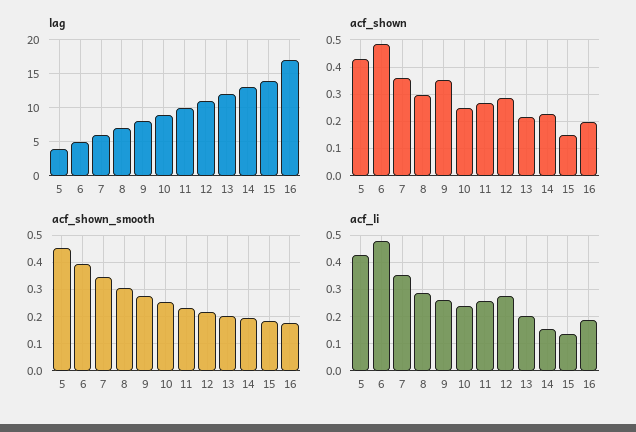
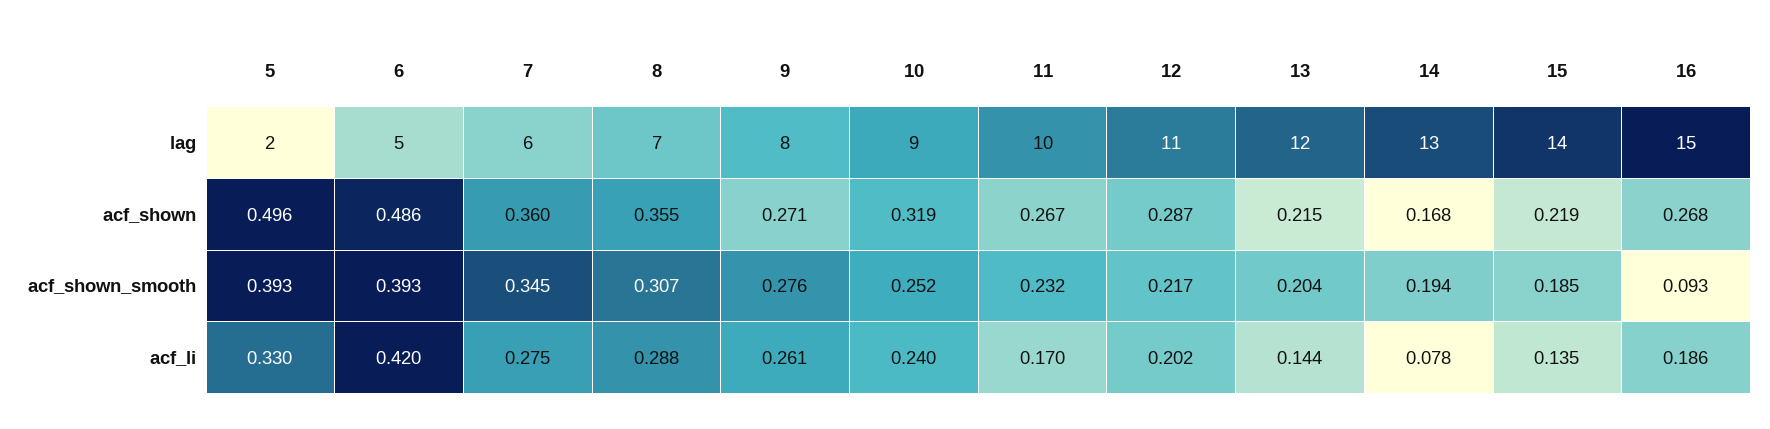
  {
    "lag": {
-     "5": 4,
+     "5": 2,
      "6": 5,
      "7": 6,
      "8": 7,
      "9": 8,
      "10": 9,
      "11": 10,
      "12": 11,
      "13": 12,
      "14": 13,
      "15": 14,
-     "16": 17
+     "16": 15
    },
    "acf_shown": {
-     "5": 0.425,
+     "5": 0.496,
      "6": 0.486,
      "7": 0.36,
-     "8": 0.3,
+     "8": 0.355,
-     "9": 0.35,
+     "9": 0.271,
-     "10": 0.25,
+     "10": 0.319,
      "11": 0.267,
      "12": 0.287,
      "13": 0.215,
-     "14": 0.225,
+     "14": 0.168,
-     "15": 0.15,
+     "15": 0.219,
-     "16": 0.2
+     "16": 0.268
    },
    "acf_shown_smooth": {
-     "5": 0.45,
+     "5": 0.393,
      "6": 0.393,
      "7": 0.345,
      "8": 0.307,
      "9": 0.276,
      "10": 0.252,
      "11": 0.232,
      "12": 0.217,
      "13": 0.204,
      "14": 0.194,
      "15": 0.185,
-     "16": 0.175
+     "16": 0.093
    },
    "acf_li": {
-     "5": 0.425,
+     "5": 0.33,
-     "6": 0.475,
+     "6": 0.42,
-     "7": 0.35,
+     "7": 0.275,
      "8": 0.288,
      "9": 0.261,
      "10": 0.24,
-     "11": 0.25,
+     "11": 0.17,
-     "12": 0.275,
+     "12": 0.202,
-     "13": 0.2,
+     "13": 0.144,
-     "14": 0.15,
+     "14": 0.078,
      "15": 0.135,
      "16": 0.186
    }
  }

